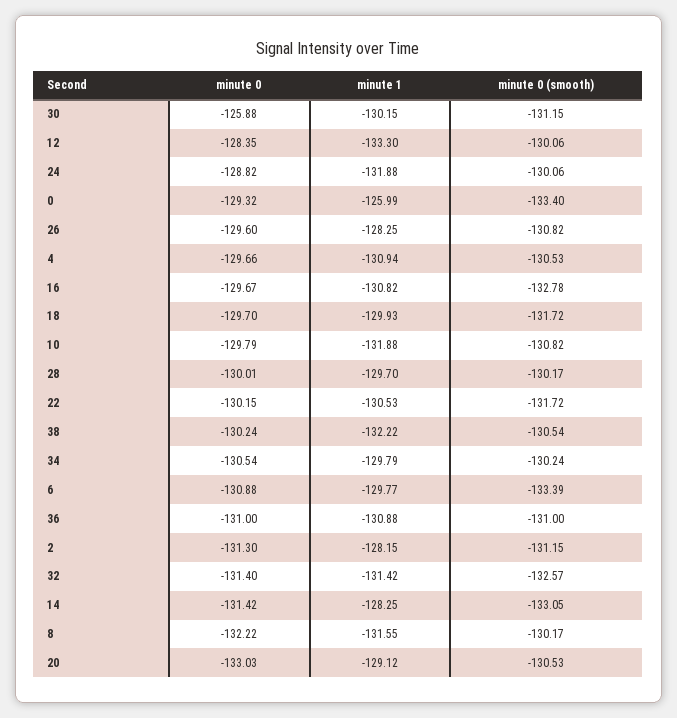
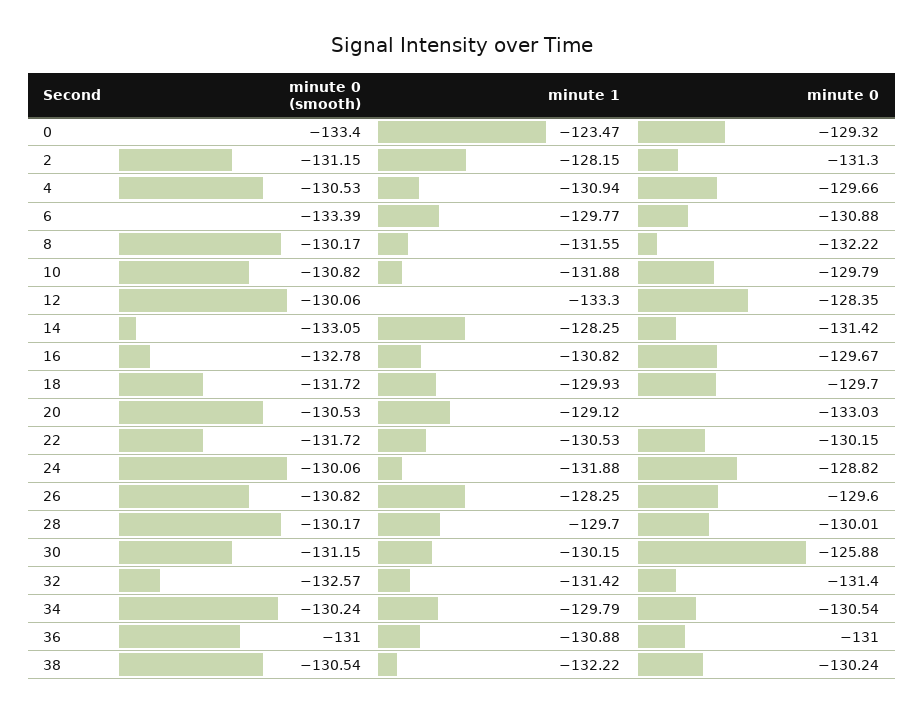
  {
    "minute 0": {
      "30": -125.88,
      "12": -128.35,
      "24": -128.82,
      "0": -129.32,
      "26": -129.6,
      "4": -129.66,
      "16": -129.67,
      "18": -129.7,
      "10": -129.79,
      "28": -130.01,
      "22": -130.15,
      "38": -130.24,
      "34": -130.54,
      "6": -130.88,
      "36": -131,
      "2": -131.3,
      "32": -131.4,
      "14": -131.42,
      "8": -132.22,
      "20": -133.03
    },
    "minute 1": {
      "30": -130.15,
      "12": -133.3,
      "24": -131.88,
-     "0": -125.99,
+     "0": -123.47,
      "26": -128.25,
      "4": -130.94,
      "16": -130.82,
      "18": -129.93,
      "10": -131.88,
      "28": -129.7,
      "22": -130.53,
      "38": -132.22,
      "34": -129.79,
      "6": -129.77,
      "36": -130.88,
      "2": -128.15,
      "32": -131.42,
      "14": -128.25,
      "8": -131.55,
      "20": -129.12
    },
    "minute 0 (smooth)": {
      "30": -131.15,
      "12": -130.06,
      "24": -130.06,
      "0": -133.4,
      "26": -130.82,
      "4": -130.53,
      "16": -132.78,
      "18": -131.72,
      "10": -130.82,
      "28": -130.17,
      "22": -131.72,
      "38": -130.54,
      "34": -130.24,
      "6": -133.39,
      "36": -131,
      "2": -131.15,
      "32": -132.57,
      "14": -133.05,
      "8": -130.17,
      "20": -130.53
    }
  }

